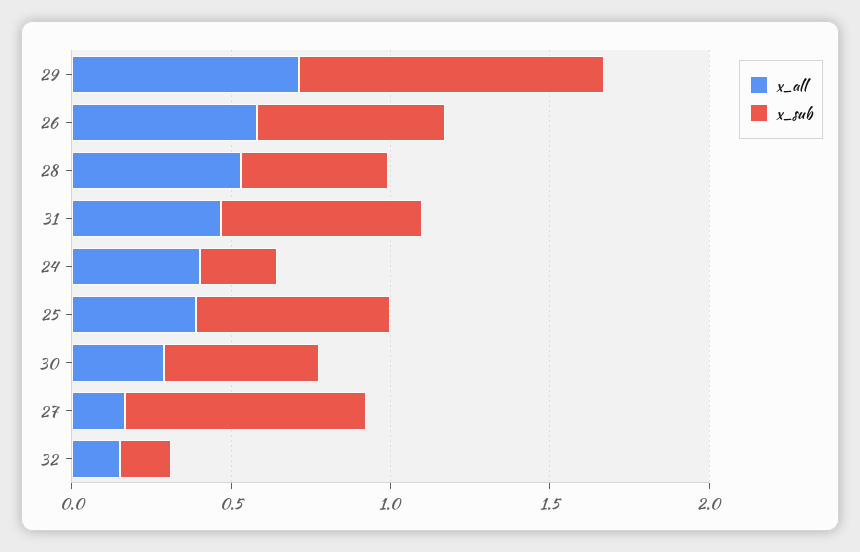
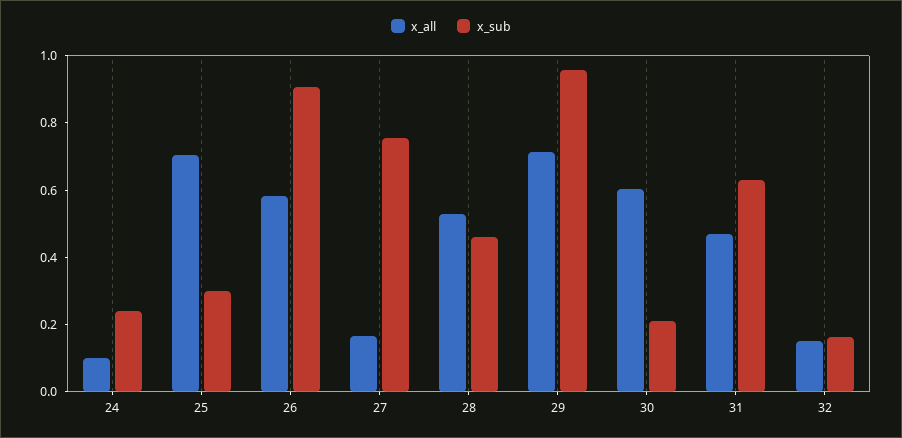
  {
    "x_all": {
      "29": 0.7,
      "26": 0.6,
      "28": 0.55,
      "31": 0.45,
-     "24": 0.4,
+     "24": 0.1,
-     "25": 0.4,
+     "25": 0.7,
-     "30": 0.3,
+     "30": 0.6,
      "27": 0.15,
      "32": 0.15
    },
    "x_sub": {
      "29": 0.95,
-     "26": 0.6,
+     "26": 0.9,
      "28": 0.45,
      "31": 0.65,
      "24": 0.25,
-     "25": 0.6,
+     "25": 0.3,
-     "30": 0.5,
+     "30": 0.2,
      "27": 0.75,
      "32": 0.15
    }
  }

